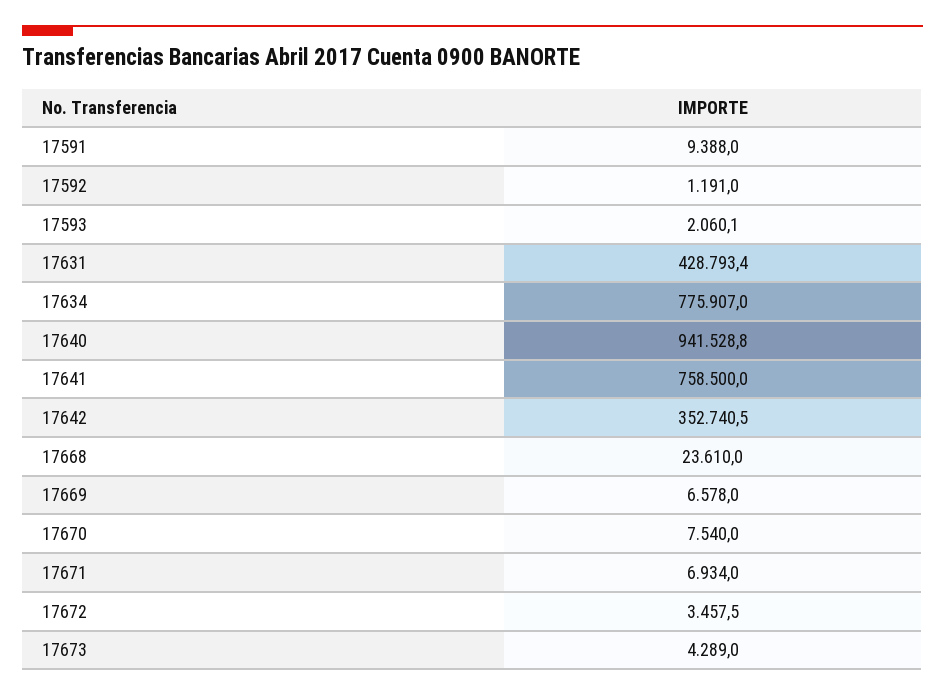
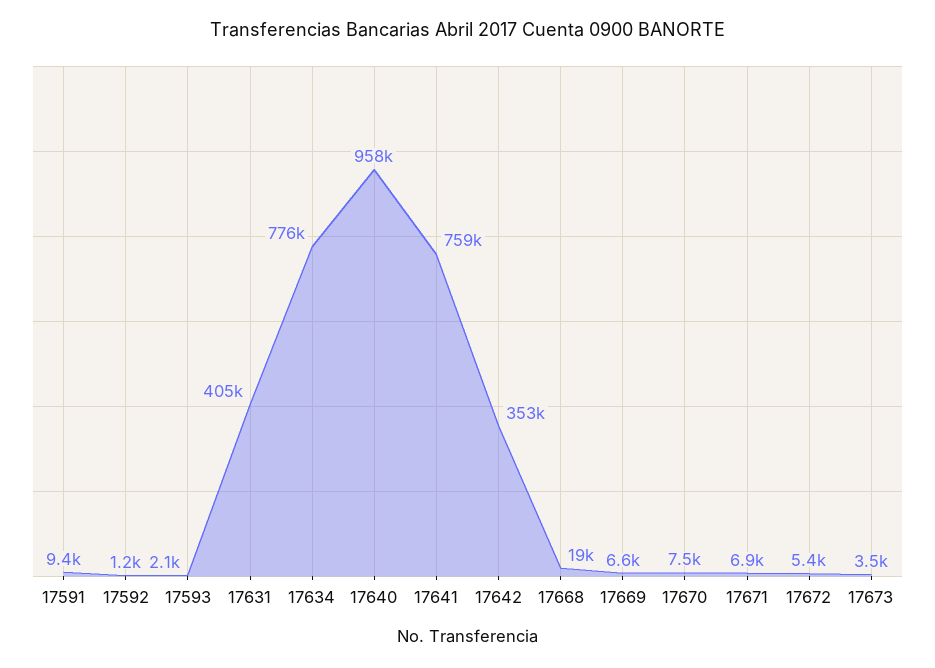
  {
    "17591": 9388,
    "17592": 1191,
    "17593": 2060.1,
-   "17631": 428793.4,
+   "17631": 405000,
    "17634": 775907,
-   "17640": 941528.8,
+   "17640": 958000,
    "17641": 758500,
    "17642": 352740.5,
-   "17668": 23610,
+   "17668": 19000,
    "17669": 6578,
    "17670": 7540,
    "17671": 6934,
-   "17672": 3457.5,
+   "17672": 5400,
-   "17673": 4289
+   "17673": 3500
  }

